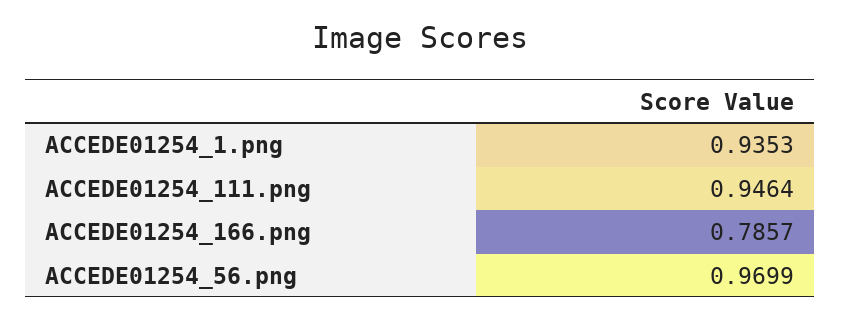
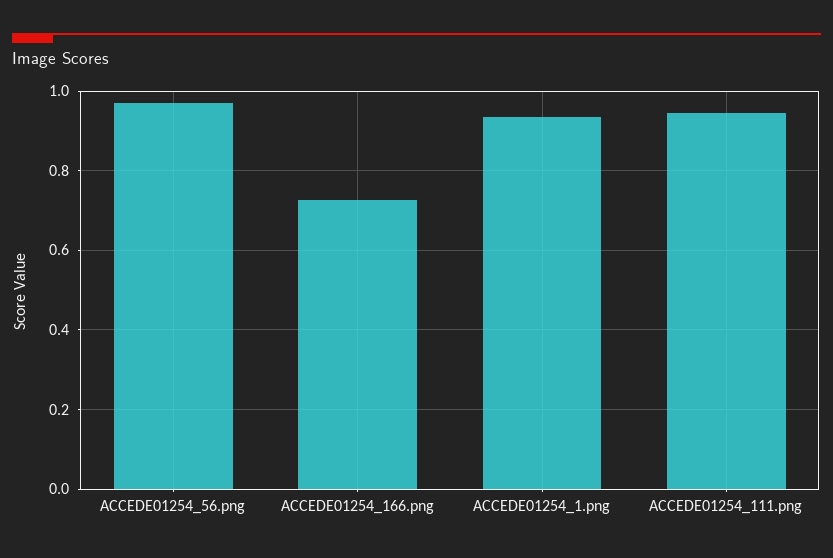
  {
    "ACCEDE01254_1.png": 0.9353,
    "ACCEDE01254_111.png": 0.9464,
-   "ACCEDE01254_166.png": 0.7857,
+   "ACCEDE01254_166.png": 0.72,
    "ACCEDE01254_56.png": 0.9699
  }

